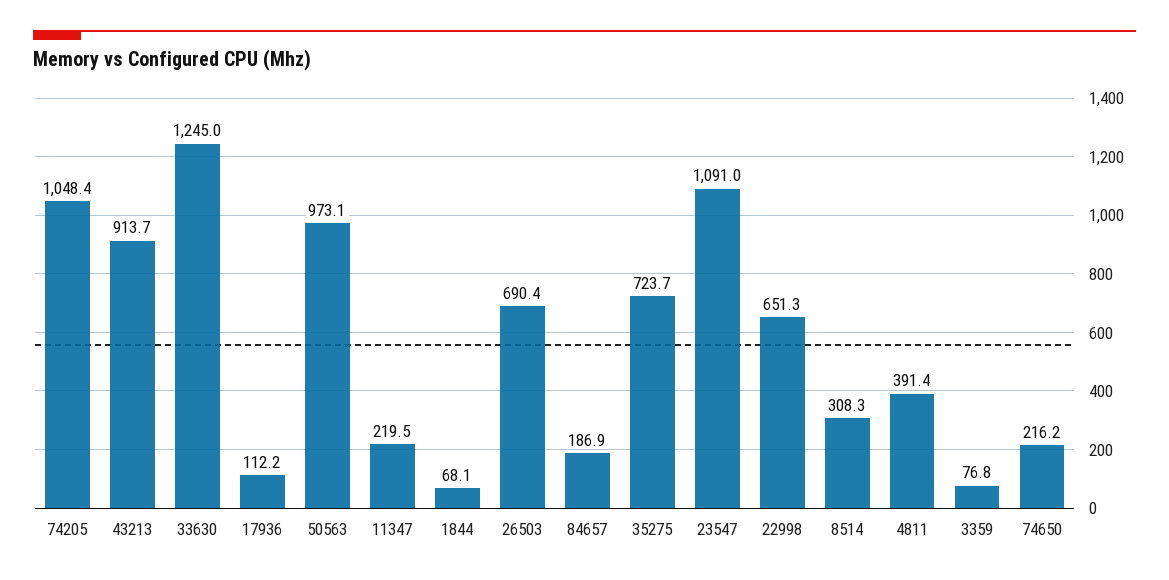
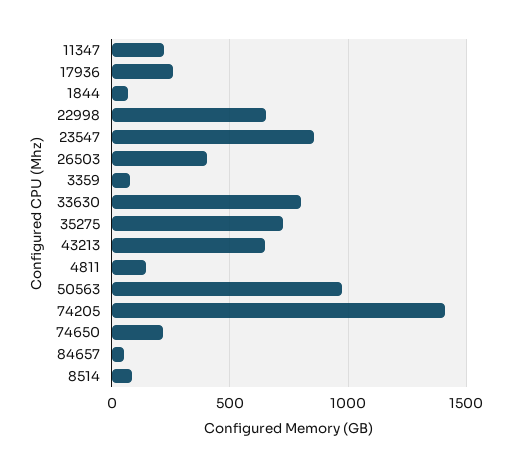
  {
-   "74205": 1048.4,
+   "74205": 1400,
-   "43213": 913.7,
+   "43213": 650,
-   "33630": 1245,
+   "33630": 800,
-   "17936": 112.2,
+   "17936": 250,
    "50563": 973.1,
    "11347": 219.5,
    "1844": 68.1,
-   "26503": 690.4,
+   "26503": 400,
-   "84657": 186.9,
+   "84657": 50,
    "35275": 723.7,
-   "23547": 1091,
+   "23547": 850,
    "22998": 651.3,
-   "8514": 308.3,
+   "8514": 100,
-   "4811": 391.4,
+   "4811": 150,
    "3359": 76.8,
    "74650": 216.2
  }

